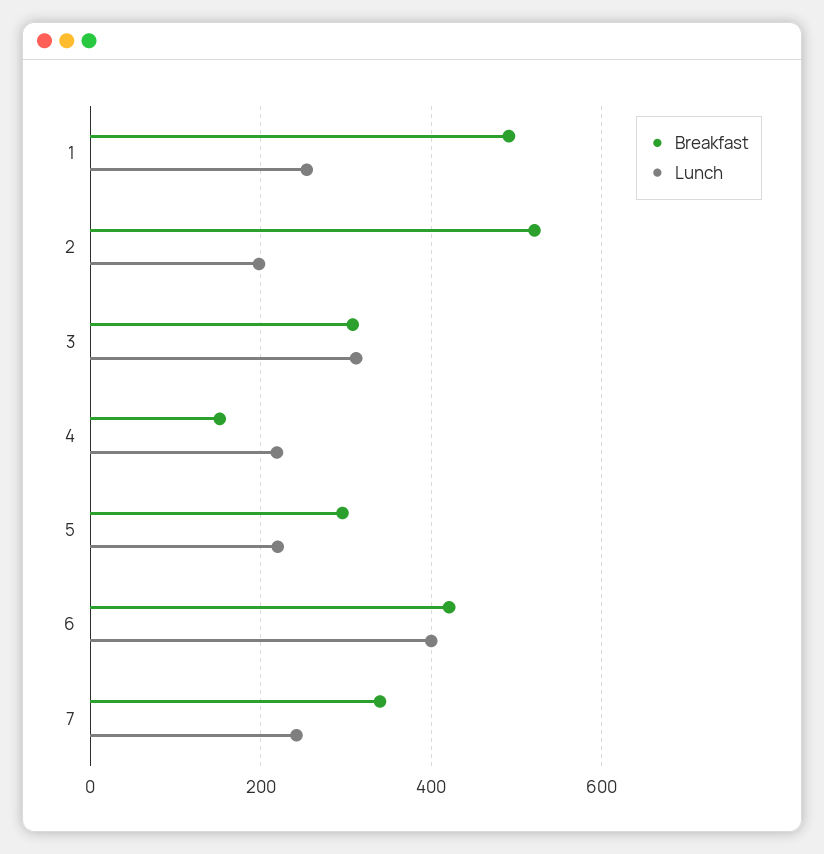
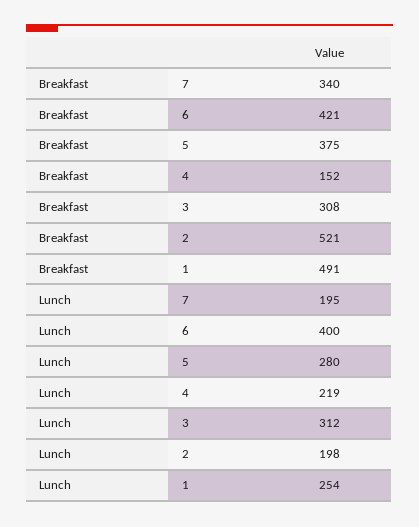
  {
    "Breakfast": {
      "1": 491,
      "2": 521,
      "3": 308,
      "4": 152,
-     "5": 300,
+     "5": 375,
      "6": 421,
      "7": 340
    },
    "Lunch": {
      "1": 254,
      "2": 198,
      "3": 312,
      "4": 219,
-     "5": 220,
+     "5": 280,
      "6": 400,
-     "7": 240
+     "7": 195
    }
  }

